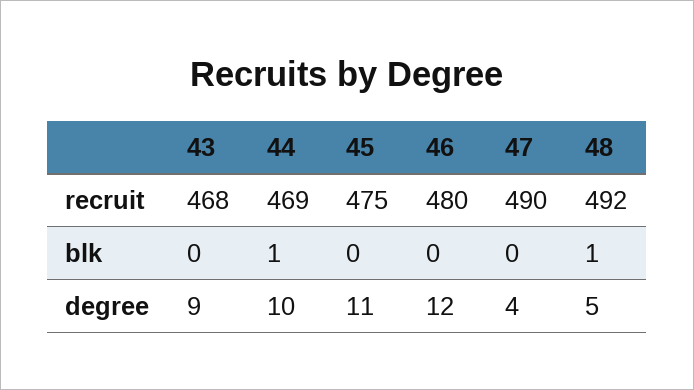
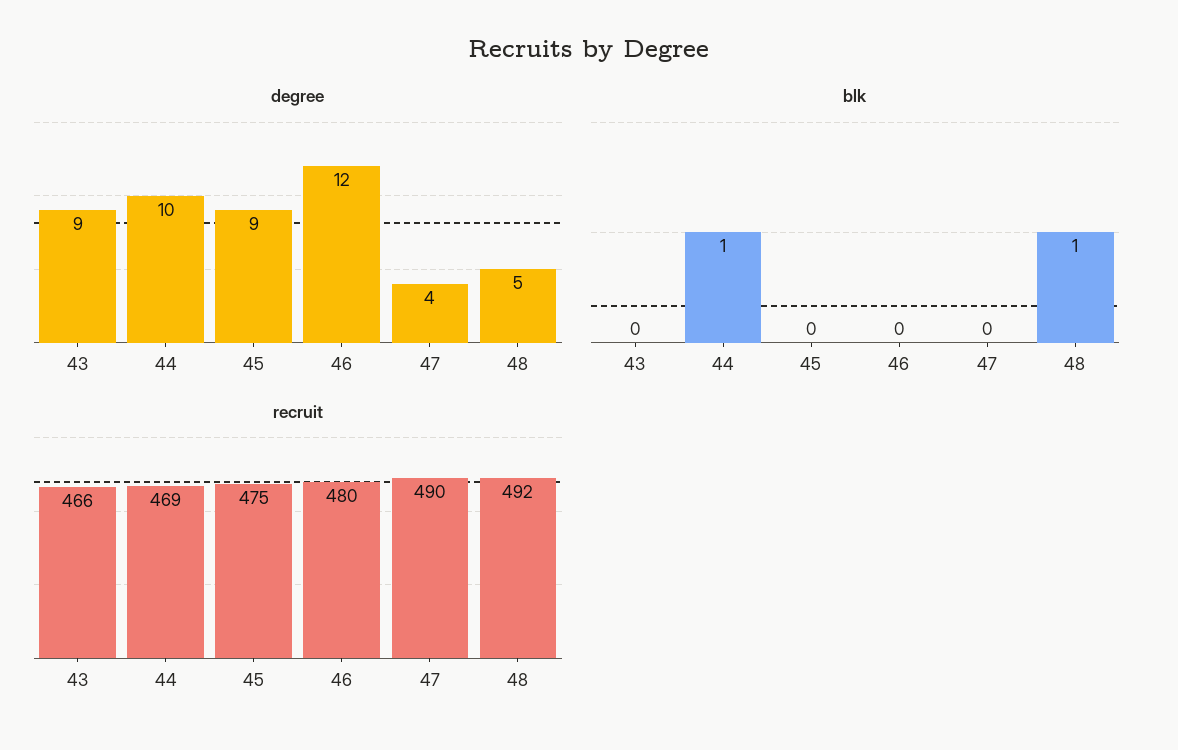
  {
    "recruit": {
-     "43": 468,
+     "43": 466,
      "44": 469,
      "45": 475,
      "46": 480,
      "47": 490,
      "48": 492
    },
    "blk": {
      "43": 0,
      "44": 1,
      "45": 0,
      "46": 0,
      "47": 0,
      "48": 1
    },
    "degree": {
      "43": 9,
      "44": 10,
-     "45": 11,
+     "45": 9,
      "46": 12,
      "47": 4,
      "48": 5
    }
  }

